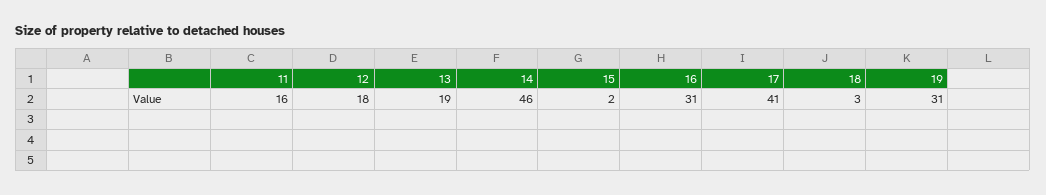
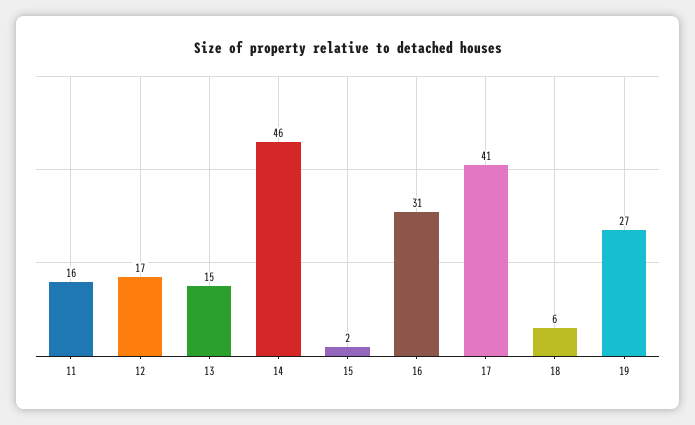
  {
    "11": 16,
-   "12": 18,
+   "12": 17,
-   "13": 19,
+   "13": 15,
    "14": 46,
    "15": 2,
    "16": 31,
    "17": 41,
-   "18": 3,
+   "18": 6,
-   "19": 31
+   "19": 27
  }

